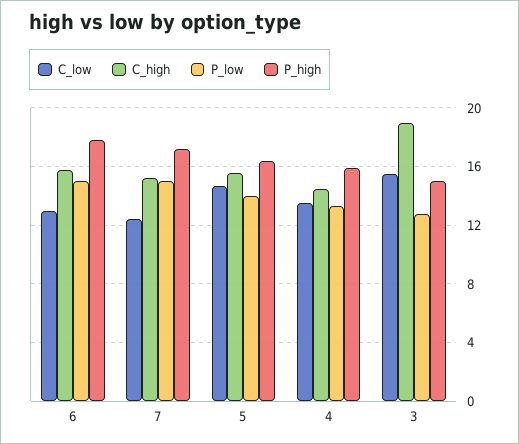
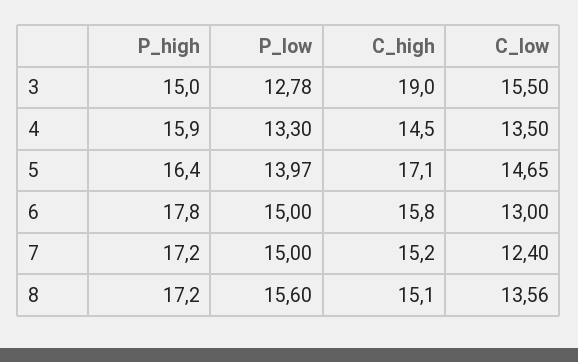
  {
    "C_low": {
      "6": 13,
      "7": 12.4,
      "5": 14.65,
      "4": 13.5,
-     "3": 15.5
+     "3": 15.5,
+     "8": 13.56
    },
    "C_high": {
      "6": 15.8,
      "7": 15.2,
-     "5": 15.5,
+     "5": 17.1,
      "4": 14.5,
-     "3": 19
+     "3": 19,
+     "8": 15.1
    },
    "P_low": {
      "6": 15,
      "7": 15,
      "5": 13.97,
      "4": 13.3,
-     "3": 12.78
+     "3": 12.78,
+     "8": 15.6
    },
    "P_high": {
      "6": 17.8,
      "7": 17.2,
      "5": 16.4,
      "4": 15.9,
-     "3": 15
+     "3": 15,
+     "8": 17.2
    }
  }

